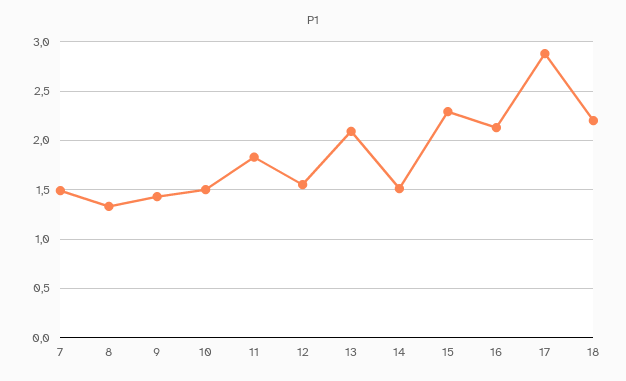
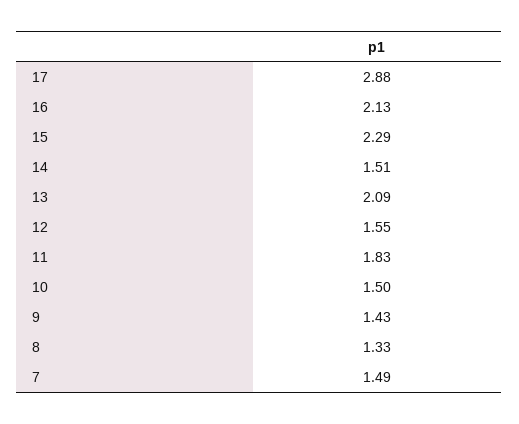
  {
    "7": 1.49,
    "8": 1.33,
    "9": 1.43,
    "10": 1.5,
    "11": 1.83,
    "12": 1.55,
    "13": 2.09,
    "14": 1.51,
    "15": 2.29,
    "16": 2.13,
-   "17": 2.88,
+   "17": 2.88
-   "18": 2.2
  }

